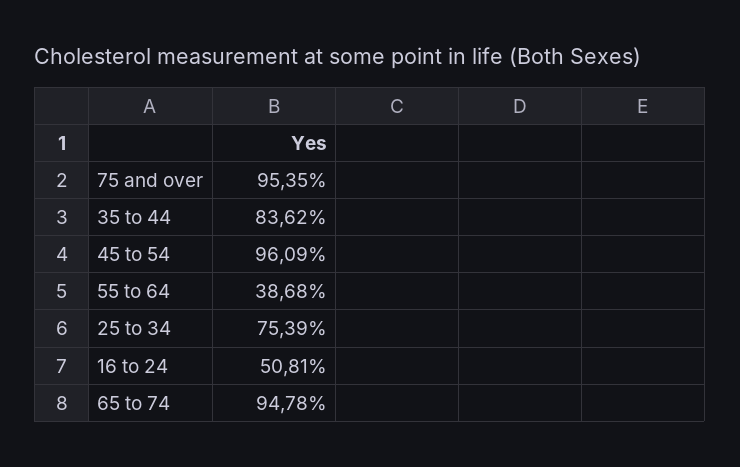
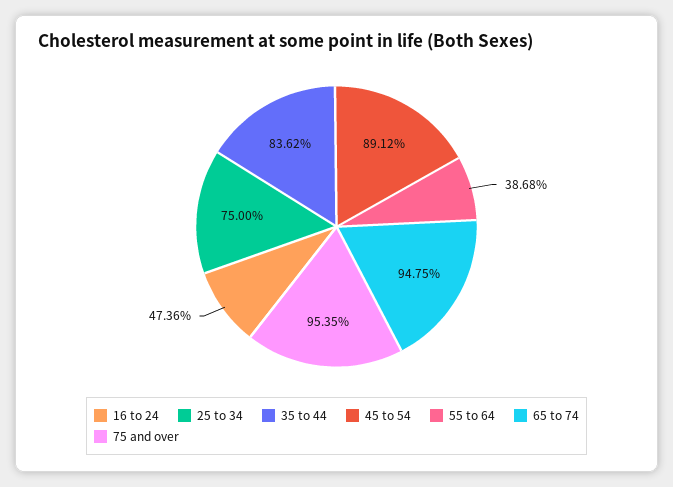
  {
    "75 and over": 95.35,
    "35 to 44": 83.62,
-   "45 to 54": 96.09,
+   "45 to 54": 89.12,
    "55 to 64": 38.68,
-   "25 to 34": 75.39,
+   "25 to 34": 75,
-   "16 to 24": 50.81,
+   "16 to 24": 47.36,
-   "65 to 74": 94.78
+   "65 to 74": 94.75
  }

